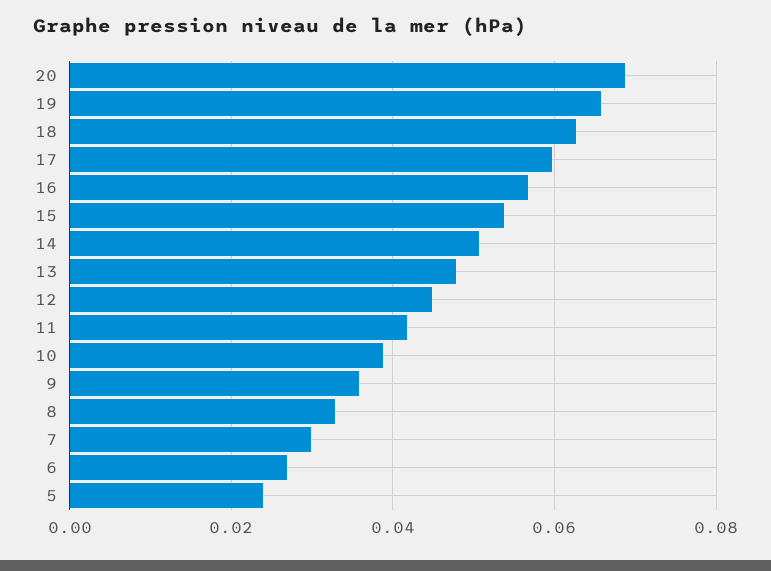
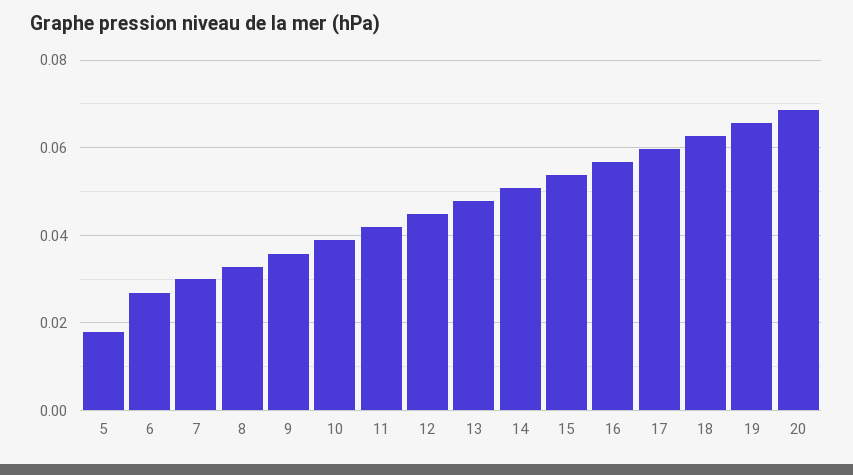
  {
    "20": 0.068,
    "19": 0.066,
    "18": 0.062,
    "17": 0.06,
    "16": 0.056,
    "15": 0.054,
    "14": 0.05,
    "13": 0.048,
    "12": 0.044,
    "11": 0.042,
    "10": 0.038,
    "9": 0.036,
    "8": 0.032,
    "7": 0.03,
    "6": 0.026,
-   "5": 0.024
+   "5": 0.018
  }

